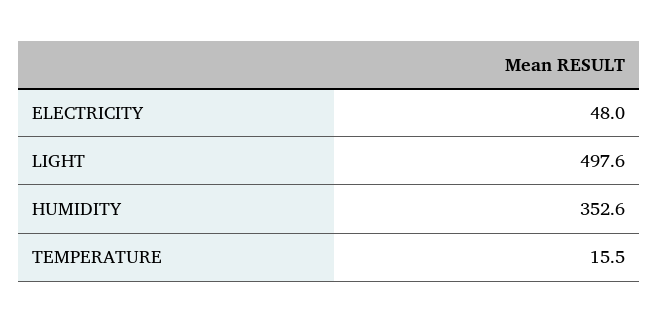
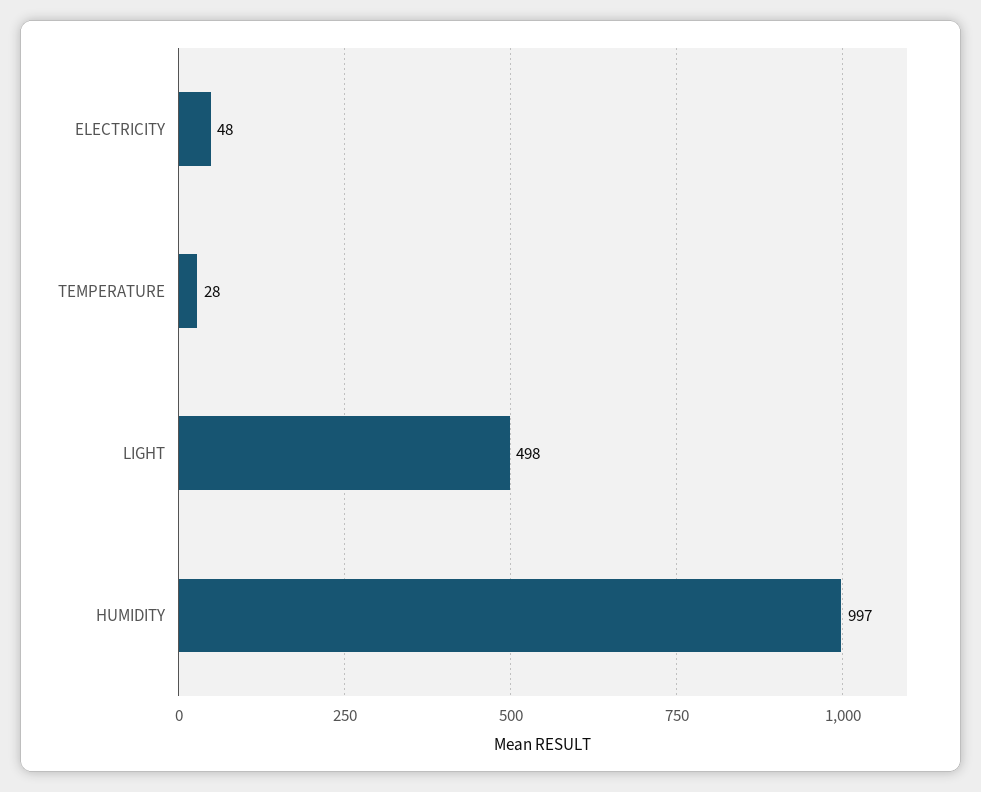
  {
    "ELECTRICITY": 48,
    "LIGHT": 497.6,
-   "HUMIDITY": 352.6,
+   "HUMIDITY": 997,
-   "TEMPERATURE": 15.5
+   "TEMPERATURE": 28
  }

